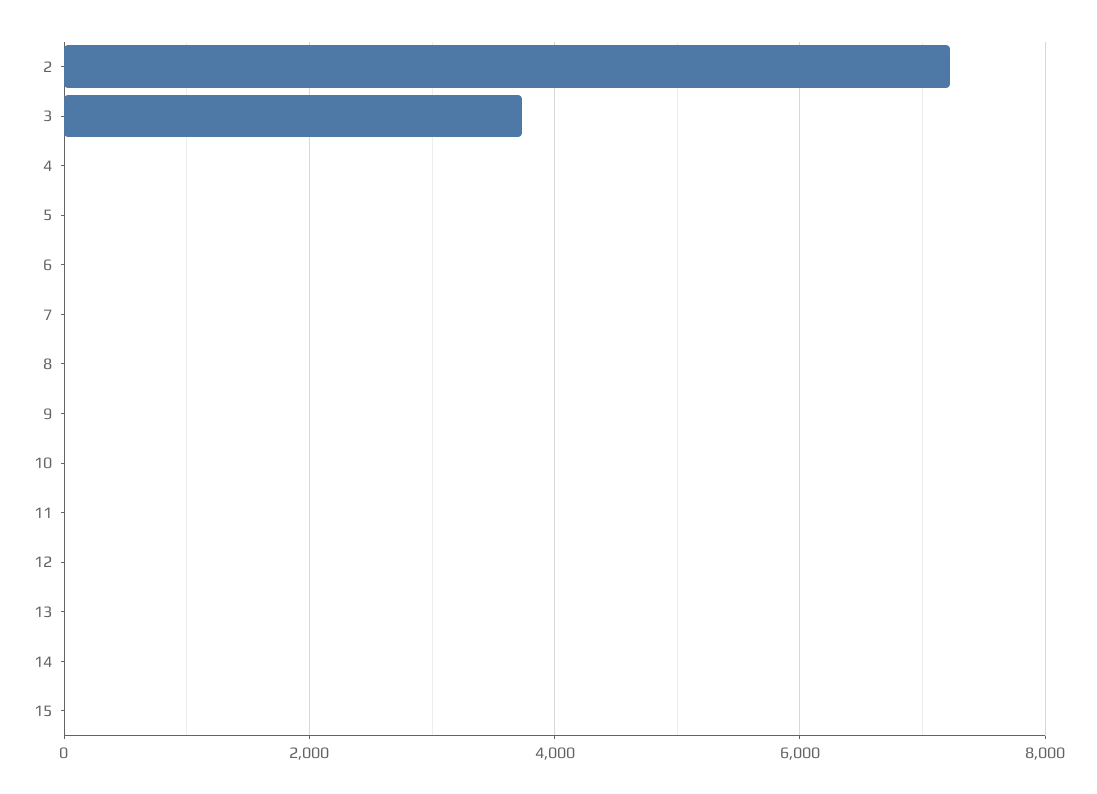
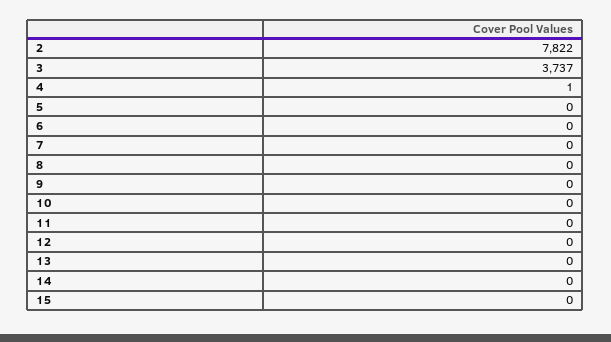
  {
-   "2": 7200,
+   "2": 7822,
    "3": 3737,
    "4": 1,
    "5": 0,
    "6": 0,
    "7": 0,
    "8": 0,
    "9": 0,
    "10": 0,
    "11": 0,
    "12": 0,
    "13": 0,
    "14": 0,
    "15": 0
  }

